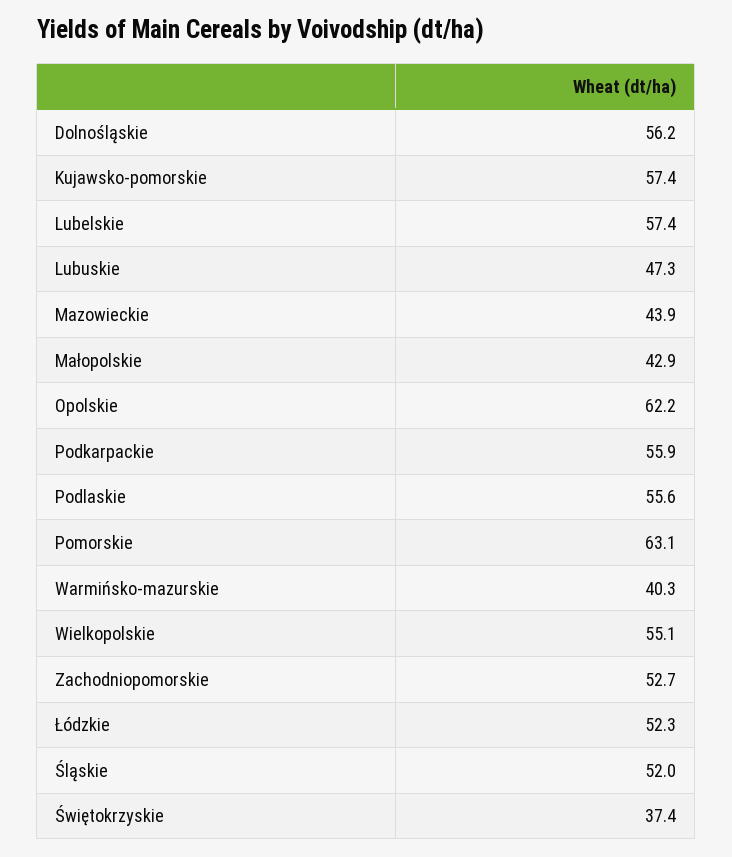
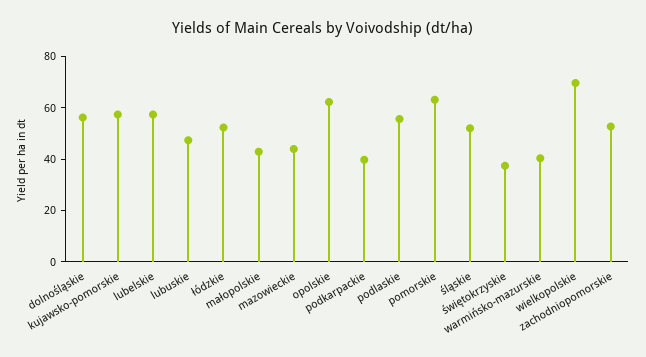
  {
    "Dolnośląskie": 56.2,
    "Kujawsko-pomorskie": 57.4,
    "Lubelskie": 57.4,
    "Lubuskie": 47.3,
    "Mazowieckie": 43.9,
    "Małopolskie": 42.9,
    "Opolskie": 62.2,
-   "Podkarpackie": 55.9,
+   "Podkarpackie": 40,
    "Podlaskie": 55.6,
    "Pomorskie": 63.1,
    "Warmińsko-mazurskie": 40.3,
-   "Wielkopolskie": 55.1,
+   "Wielkopolskie": 70,
    "Zachodniopomorskie": 52.7,
    "Łódzkie": 52.3,
    "Śląskie": 52,
    "Świętokrzyskie": 37.4
  }

